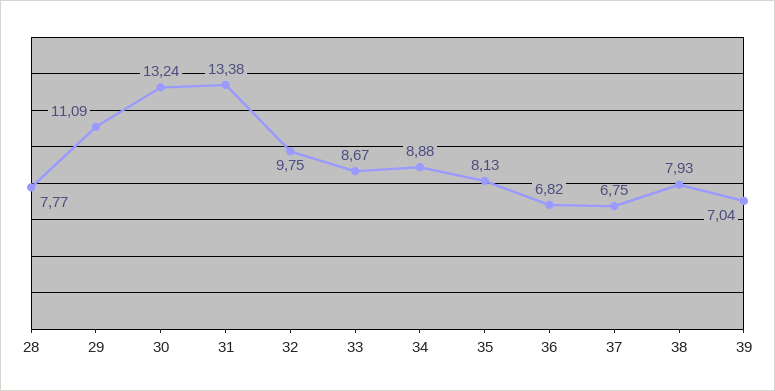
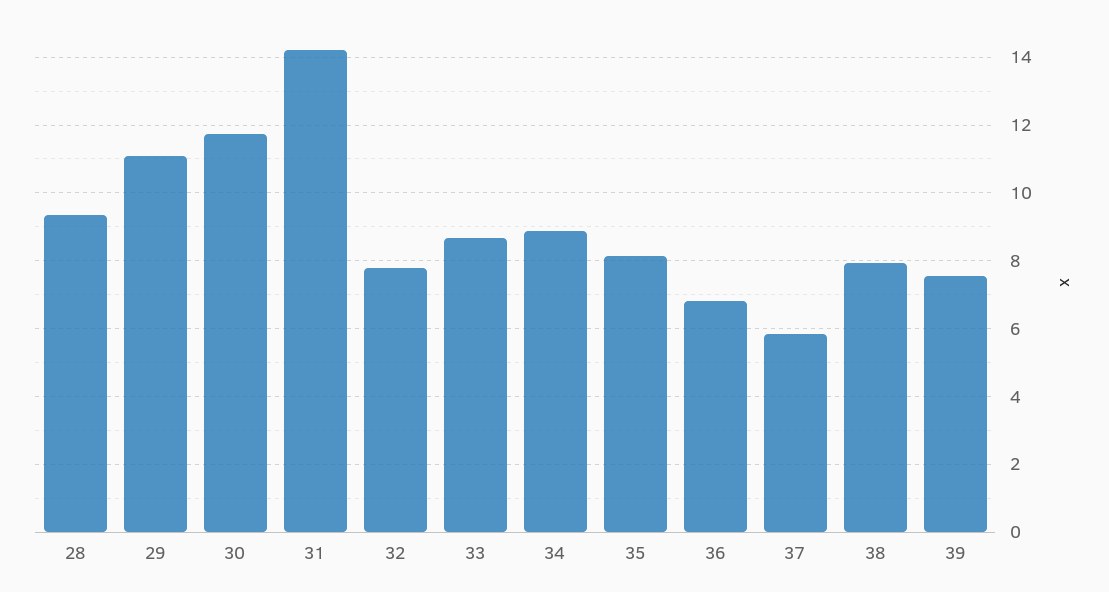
  {
-   "28": 7.77,
+   "28": 9.4,
    "29": 11.09,
-   "30": 13.24,
+   "30": 11.8,
-   "31": 13.38,
+   "31": 14.2,
-   "32": 9.75,
+   "32": 7.8,
    "33": 8.67,
    "34": 8.88,
    "35": 8.13,
    "36": 6.82,
-   "37": 6.75,
+   "37": 5.8,
    "38": 7.93,
-   "39": 7.04
+   "39": 7.6
  }

